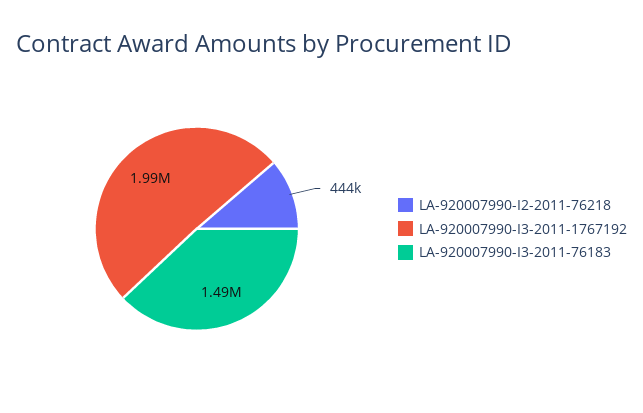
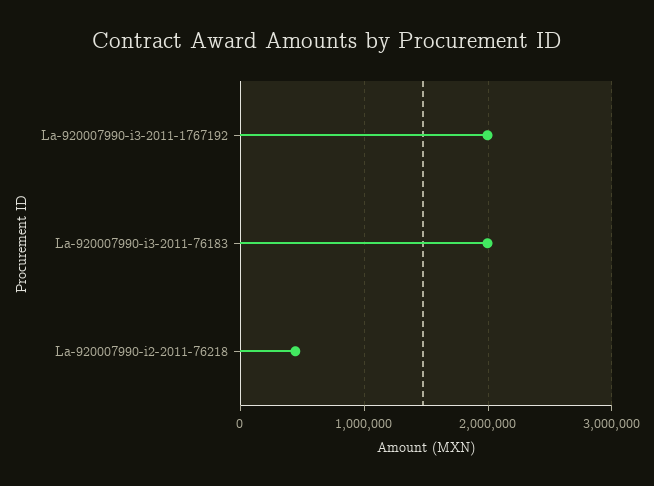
  {
    "LA-920007990-I2-2011-76218": 444000,
    "LA-920007990-I3-2011-1767192": 1990000,
-   "LA-920007990-I3-2011-76183": 1490000
+   "LA-920007990-I3-2011-76183": 2000000
  }

